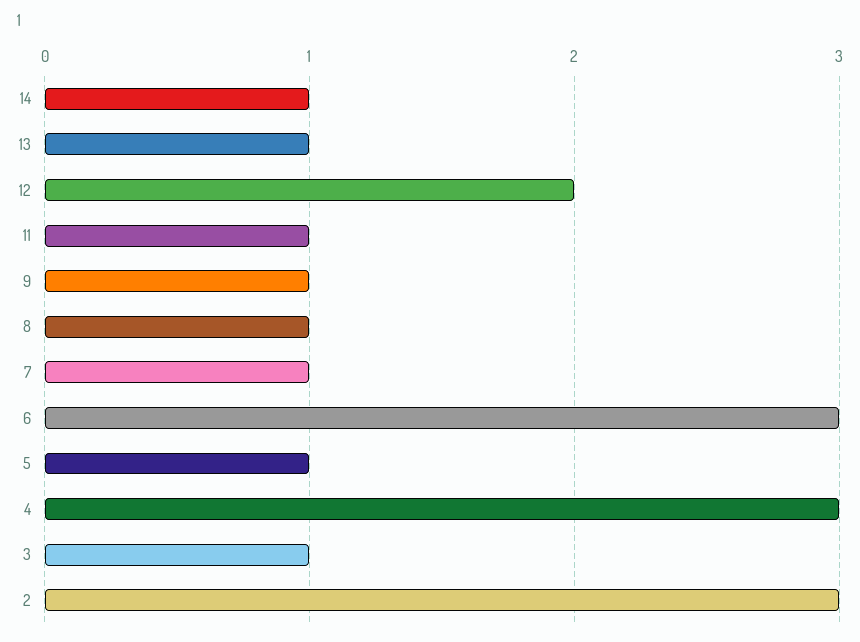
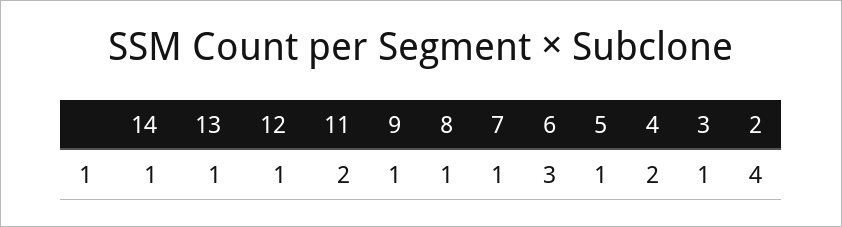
  {
    "14": 1,
    "13": 1,
-   "12": 2,
+   "12": 1,
-   "11": 1,
+   "11": 2,
    "9": 1,
    "8": 1,
    "7": 1,
    "6": 3,
    "5": 1,
-   "4": 3,
+   "4": 2,
    "3": 1,
-   "2": 3
+   "2": 4
  }

